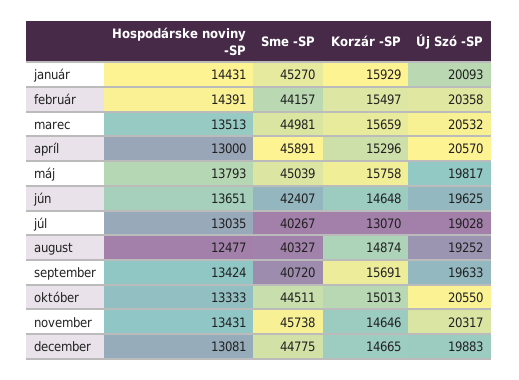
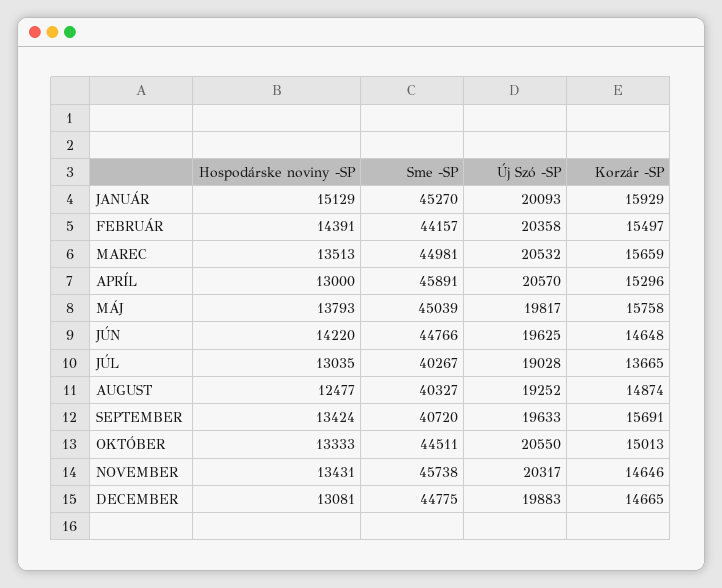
  {
    "Hospodárske noviny -SP": {
-     "január": 14431,
+     "január": 15129,
      "február": 14391,
      "marec": 13513,
      "apríl": 13000,
      "máj": 13793,
-     "jún": 13651,
+     "jún": 14220,
      "júl": 13035,
      "august": 12477,
      "september": 13424,
      "október": 13333,
      "november": 13431,
      "december": 13081
    },
    "Sme -SP": {
      "január": 45270,
      "február": 44157,
      "marec": 44981,
      "apríl": 45891,
      "máj": 45039,
-     "jún": 42407,
+     "jún": 44766,
      "júl": 40267,
      "august": 40327,
      "september": 40720,
      "október": 44511,
      "november": 45738,
      "december": 44775
    },
    "Korzár -SP": {
      "január": 15929,
      "február": 15497,
      "marec": 15659,
      "apríl": 15296,
      "máj": 15758,
      "jún": 14648,
-     "júl": 13070,
+     "júl": 13665,
      "august": 14874,
      "september": 15691,
      "október": 15013,
      "november": 14646,
      "december": 14665
    },
    "Új Szó -SP": {
      "január": 20093,
      "február": 20358,
      "marec": 20532,
      "apríl": 20570,
      "máj": 19817,
      "jún": 19625,
      "júl": 19028,
      "august": 19252,
      "september": 19633,
      "október": 20550,
      "november": 20317,
      "december": 19883
    }
  }

